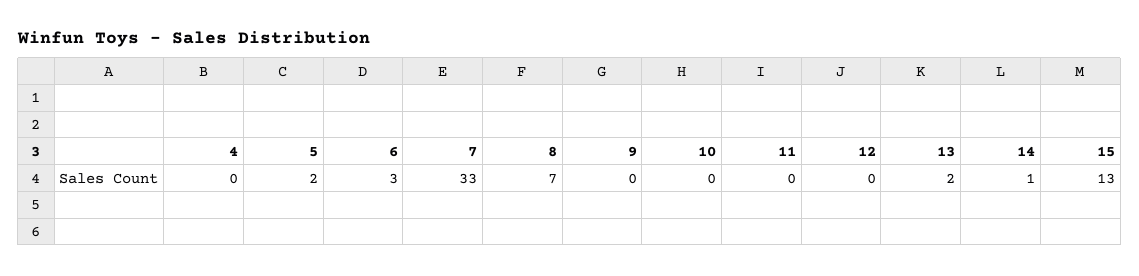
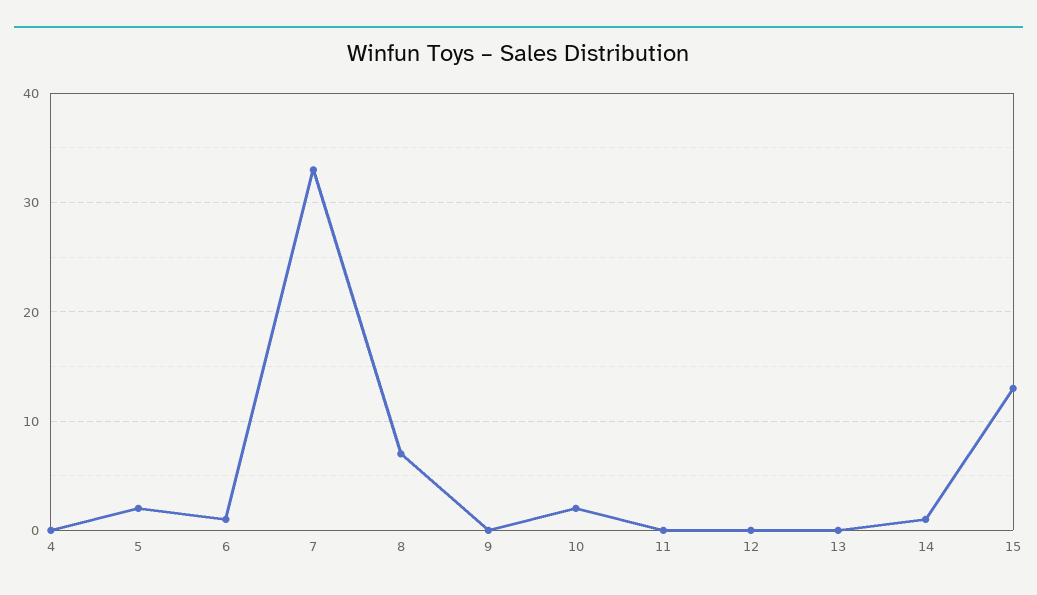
  {
    "4": 0,
    "5": 2,
-   "6": 3,
+   "6": 1,
    "7": 33,
    "8": 7,
    "9": 0,
-   "10": 0,
+   "10": 2,
    "11": 0,
    "12": 0,
-   "13": 2,
+   "13": 0,
    "14": 1,
    "15": 13
  }

